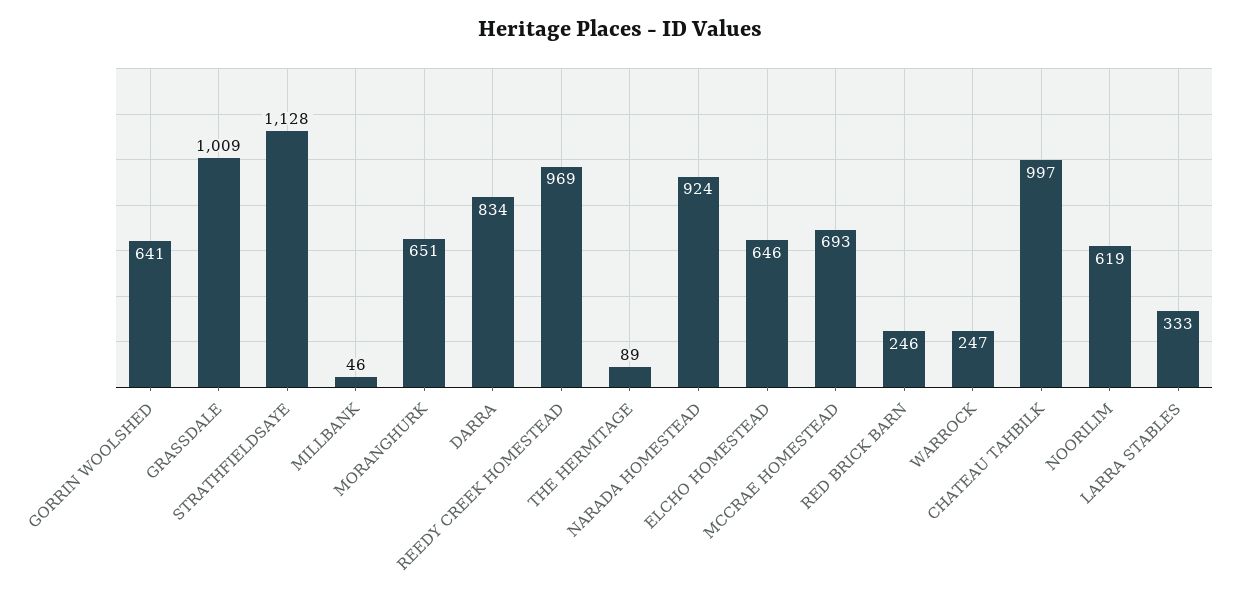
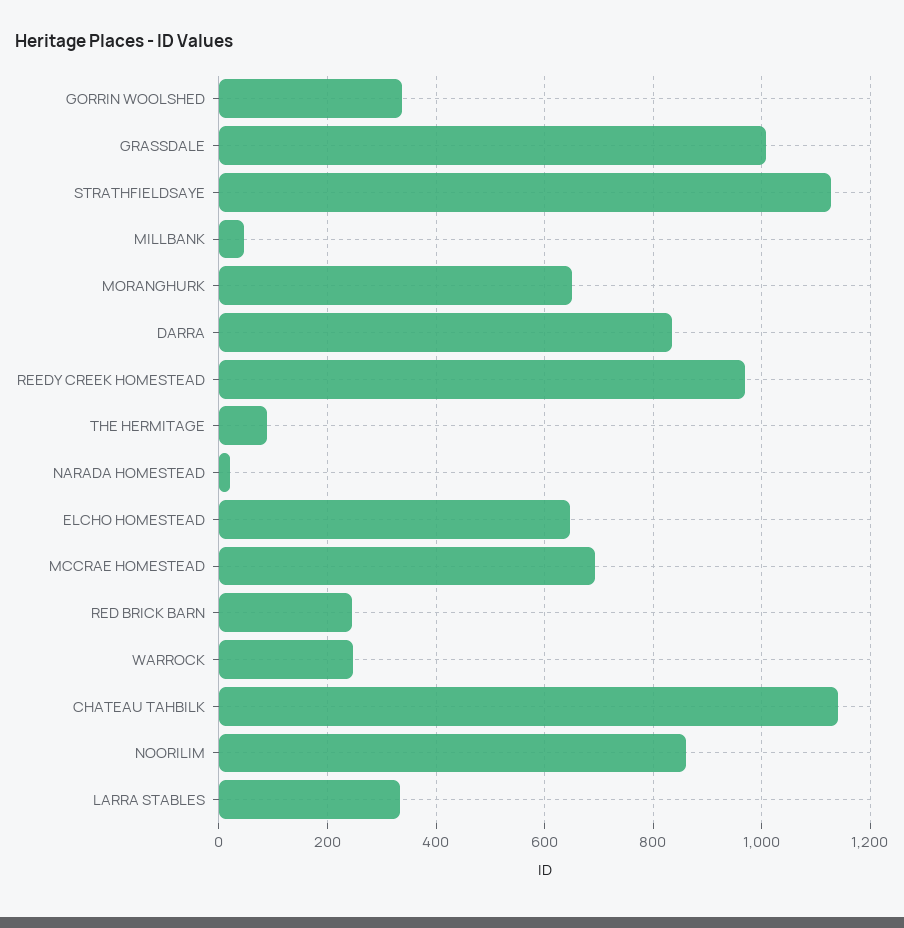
  {
-   "GORRIN WOOLSHED": 641,
+   "GORRIN WOOLSHED": 340,
    "GRASSDALE": 1009,
    "STRATHFIELDSAYE": 1128,
    "MILLBANK": 46,
    "MORANGHURK": 651,
    "DARRA": 834,
    "REEDY CREEK HOMESTEAD": 969,
    "THE HERMITAGE": 89,
-   "NARADA HOMESTEAD": 924,
+   "NARADA HOMESTEAD": 20,
    "ELCHO HOMESTEAD": 646,
    "MCCRAE HOMESTEAD": 693,
    "RED BRICK BARN": 246,
    "WARROCK": 247,
-   "CHATEAU TAHBILK": 997,
+   "CHATEAU TAHBILK": 1140,
-   "NOORILIM": 619,
+   "NOORILIM": 860,
    "LARRA STABLES": 333
  }

